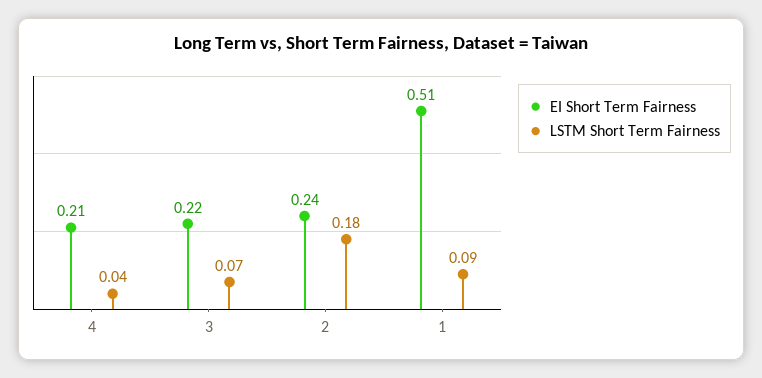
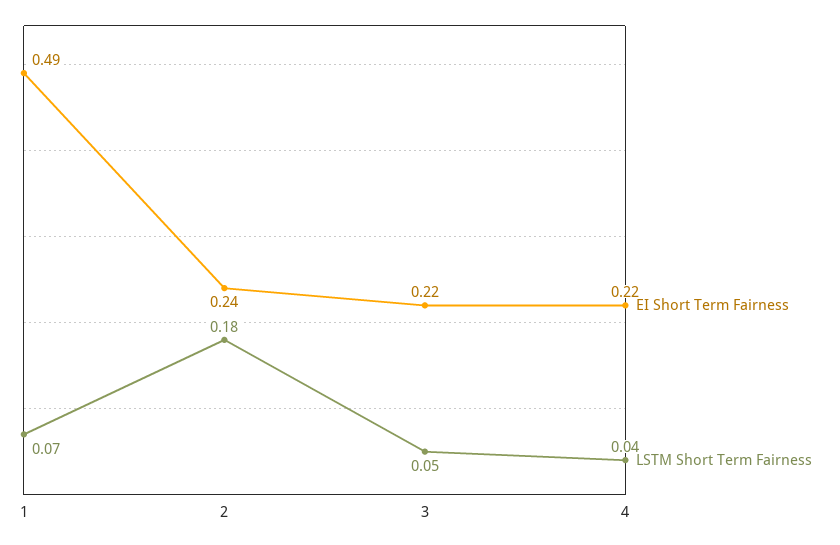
  {
    "EI Short Term Fairness": {
-     "4": 0.21,
+     "4": 0.22,
      "3": 0.22,
      "2": 0.24,
-     "1": 0.51
+     "1": 0.49
    },
    "LSTM Short Term Fairness": {
      "4": 0.04,
-     "3": 0.07,
+     "3": 0.05,
      "2": 0.18,
-     "1": 0.09
+     "1": 0.07
    }
  }

